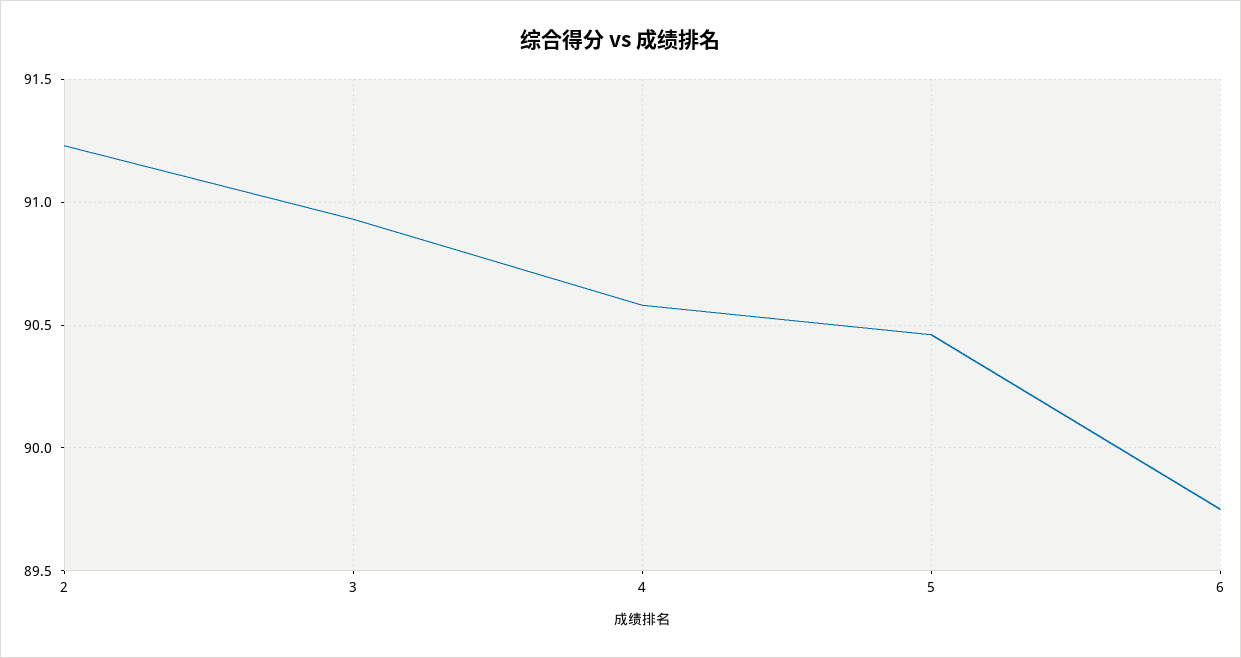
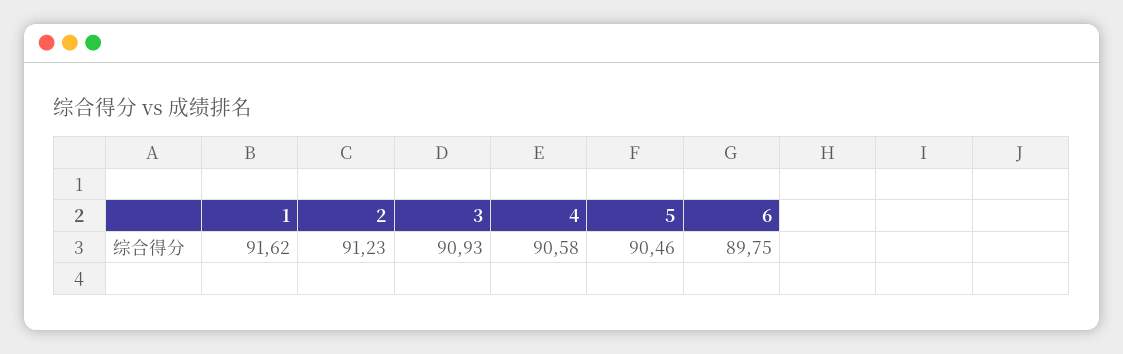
  {
    "2": 91.23,
    "3": 90.93,
    "4": 90.58,
    "5": 90.46,
-   "6": 89.75
+   "6": 89.75,
+   "1": 91.62
  }

